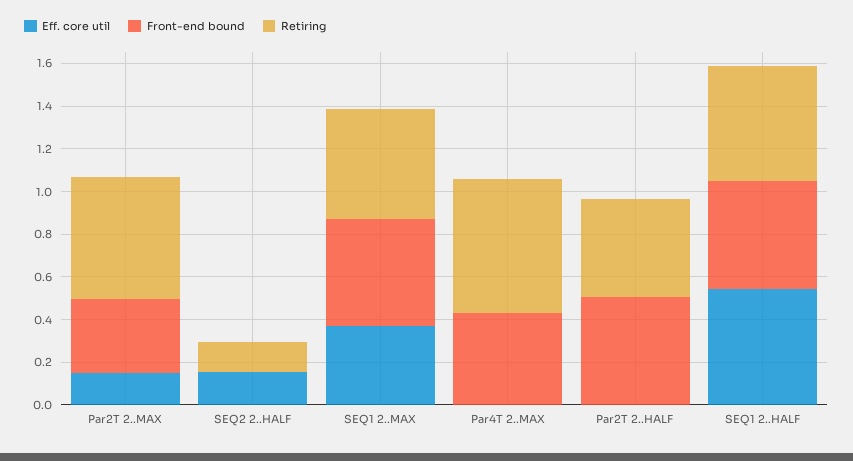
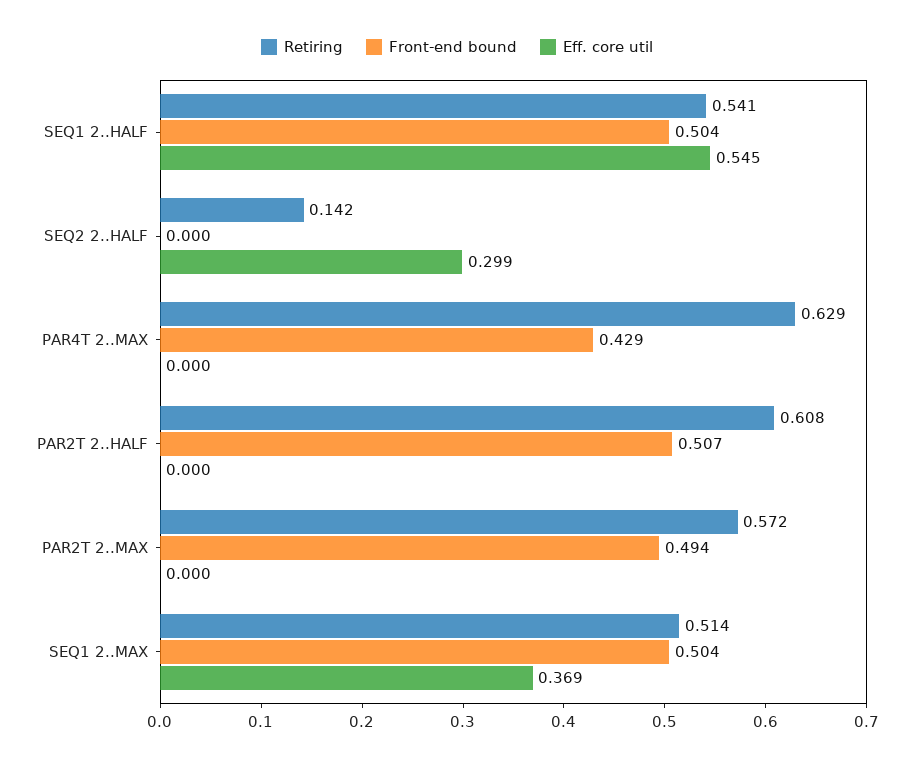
  {
    "Eff. core util": {
-     "Par2T 2..MAX": 0.15,
+     "Par2T 2..MAX": 0,
-     "SEQ2 2..HALF": 0.15,
+     "SEQ2 2..HALF": 0.299,
      "SEQ1 2..MAX": 0.369,
      "Par4T 2..MAX": 0,
      "Par2T 2..HALF": 0,
      "SEQ1 2..HALF": 0.545
    },
    "Front-end bound": {
-     "Par2T 2..MAX": 0.35,
+     "Par2T 2..MAX": 0.494,
      "SEQ2 2..HALF": 0,
      "SEQ1 2..MAX": 0.504,
      "Par4T 2..MAX": 0.429,
      "Par2T 2..HALF": 0.507,
      "SEQ1 2..HALF": 0.504
    },
    "Retiring": {
      "Par2T 2..MAX": 0.572,
      "SEQ2 2..HALF": 0.142,
      "SEQ1 2..MAX": 0.514,
      "Par4T 2..MAX": 0.629,
-     "Par2T 2..HALF": 0.45,
+     "Par2T 2..HALF": 0.608,
      "SEQ1 2..HALF": 0.541
    }
  }

